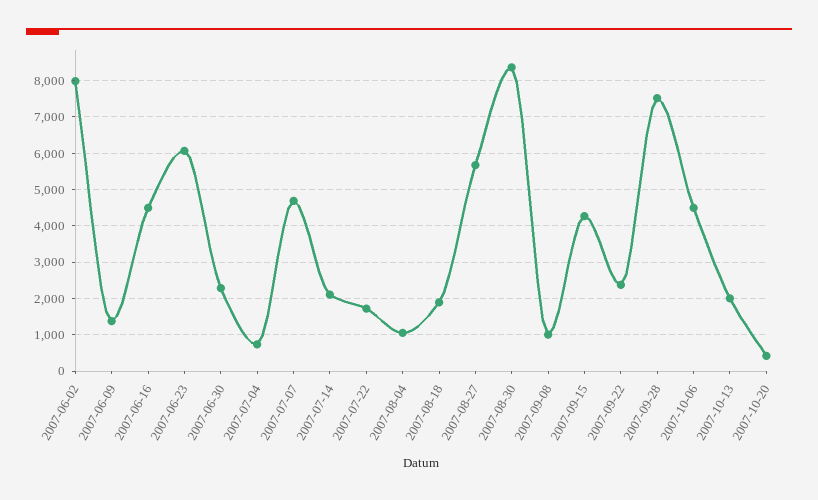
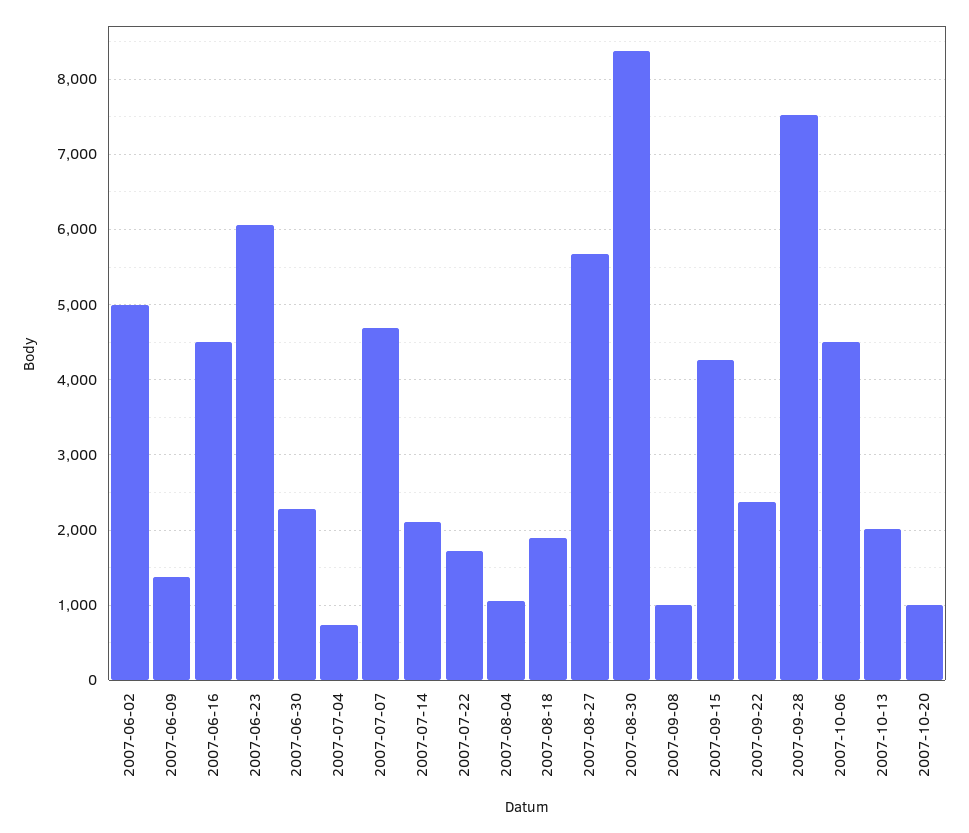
  {
-   "2007-06-02": 8000,
+   "2007-06-02": 5000,
    "2007-06-09": 1400,
    "2007-06-16": 4500,
    "2007-06-23": 6100,
    "2007-06-30": 2300,
    "2007-07-04": 700,
    "2007-07-07": 4700,
    "2007-07-14": 2100,
    "2007-07-22": 1700,
    "2007-08-04": 1100,
    "2007-08-18": 1900,
    "2007-08-27": 5700,
    "2007-08-30": 8400,
    "2007-09-08": 1000,
    "2007-09-15": 4300,
    "2007-09-22": 2400,
    "2007-09-28": 7500,
    "2007-10-06": 4500,
    "2007-10-13": 2000,
-   "2007-10-20": 400
+   "2007-10-20": 1000
  }

